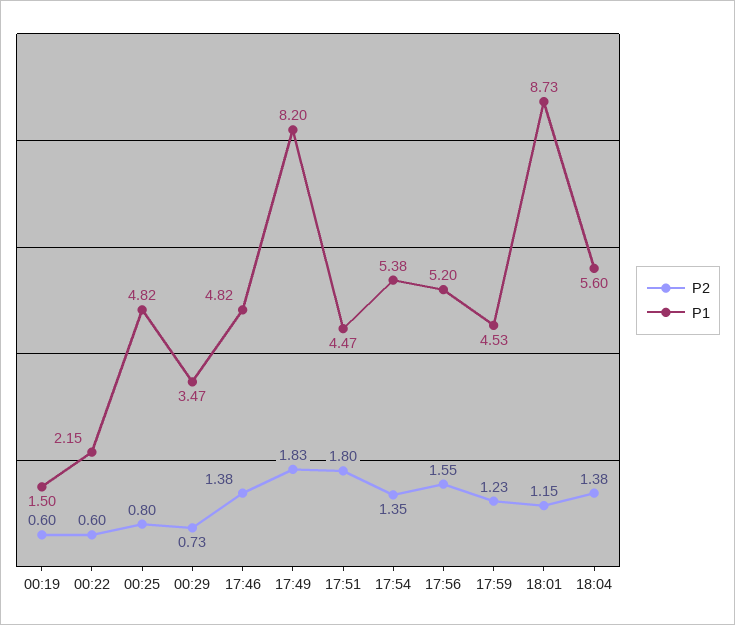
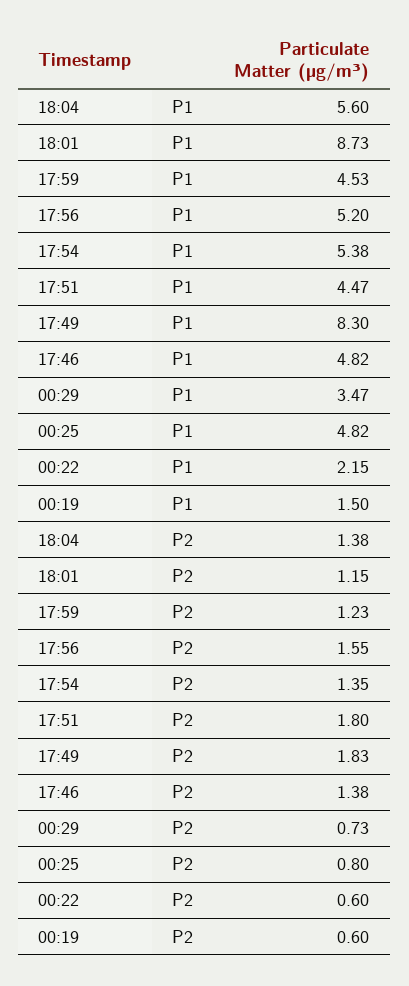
  {
    "P2": {
      "00:19": 0.6,
      "00:22": 0.6,
      "00:25": 0.8,
      "00:29": 0.73,
      "17:46": 1.38,
      "17:49": 1.83,
      "17:51": 1.8,
      "17:54": 1.35,
      "17:56": 1.55,
      "17:59": 1.23,
      "18:01": 1.15,
      "18:04": 1.38
    },
    "P1": {
      "00:19": 1.5,
      "00:22": 2.15,
      "00:25": 4.82,
      "00:29": 3.47,
      "17:46": 4.82,
-     "17:49": 8.2,
+     "17:49": 8.3,
      "17:51": 4.47,
      "17:54": 5.38,
      "17:56": 5.2,
      "17:59": 4.53,
      "18:01": 8.73,
      "18:04": 5.6
    }
  }

